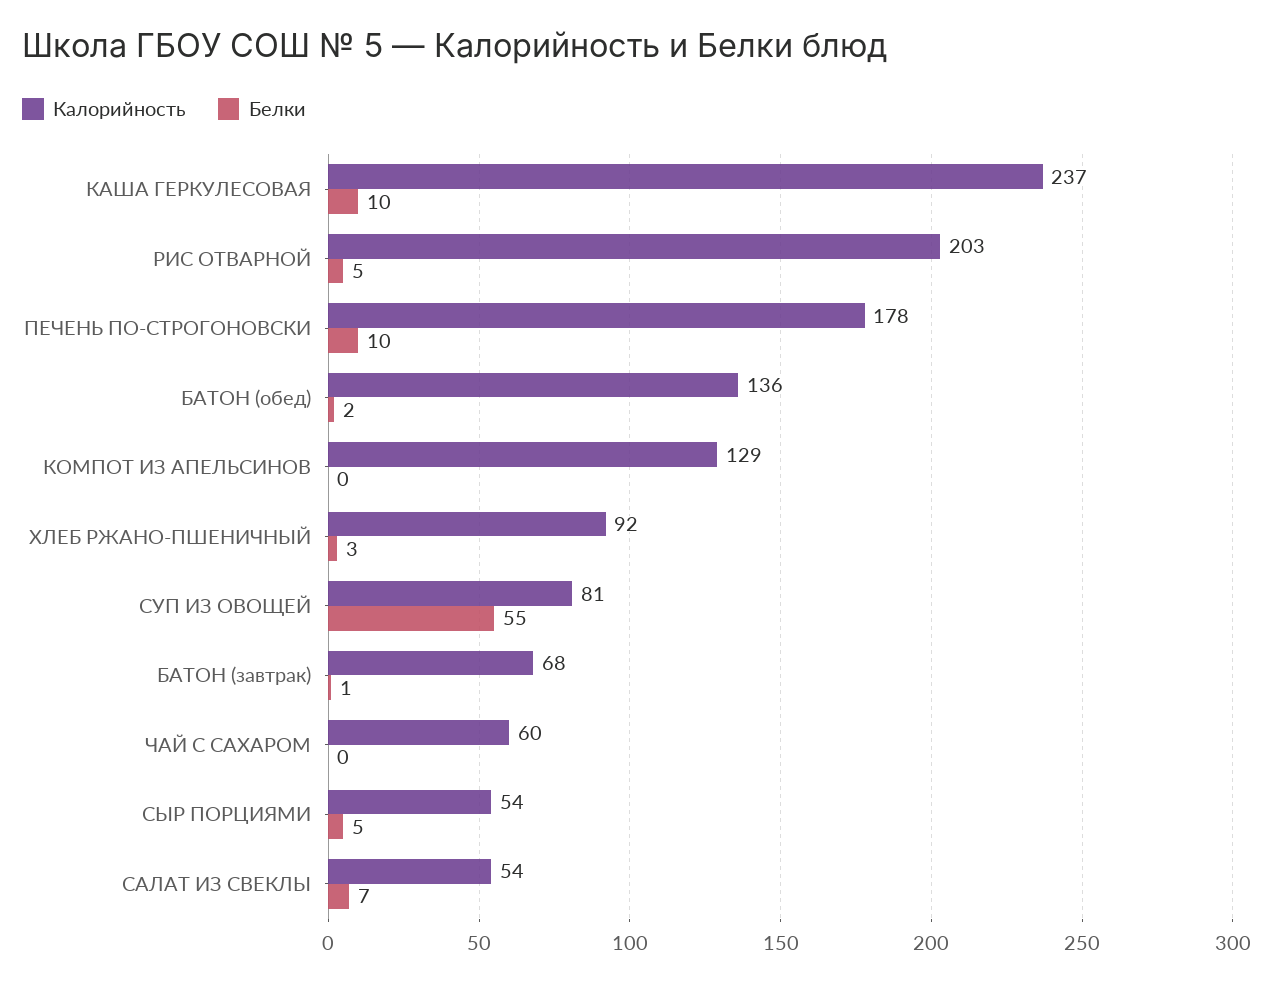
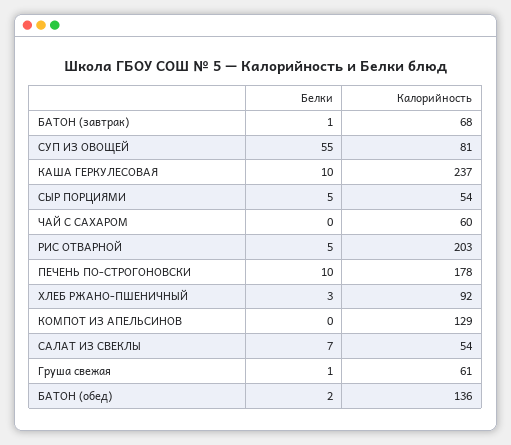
  {
    "Калорийность": {
      "КАША ГЕРКУЛЕСОВАЯ": 237,
      "РИС ОТВАРНОЙ": 203,
      "ПЕЧЕНЬ ПО-СТРОГОНОВСКИ": 178,
      "БАТОН (обед)": 136,
      "КОМПОТ ИЗ АПЕЛЬСИНОВ": 129,
      "ХЛЕБ РЖАНО-ПШЕНИЧНЫЙ": 92,
      "СУП ИЗ ОВОЩЕЙ": 81,
      "БАТОН (завтрак)": 68,
      "ЧАЙ С САХАРОМ": 60,
      "СЫР ПОРЦИЯМИ": 54,
-     "САЛАТ ИЗ СВЕКЛЫ": 54
+     "САЛАТ ИЗ СВЕКЛЫ": 54,
+     "Груша свежая": 61
    },
    "Белки": {
      "КАША ГЕРКУЛЕСОВАЯ": 10,
      "РИС ОТВАРНОЙ": 5,
      "ПЕЧЕНЬ ПО-СТРОГОНОВСКИ": 10,
      "БАТОН (обед)": 2,
      "КОМПОТ ИЗ АПЕЛЬСИНОВ": 0,
      "ХЛЕБ РЖАНО-ПШЕНИЧНЫЙ": 3,
      "СУП ИЗ ОВОЩЕЙ": 55,
      "БАТОН (завтрак)": 1,
      "ЧАЙ С САХАРОМ": 0,
      "СЫР ПОРЦИЯМИ": 5,
-     "САЛАТ ИЗ СВЕКЛЫ": 7
+     "САЛАТ ИЗ СВЕКЛЫ": 7,
+     "Груша свежая": 1
    }
  }

